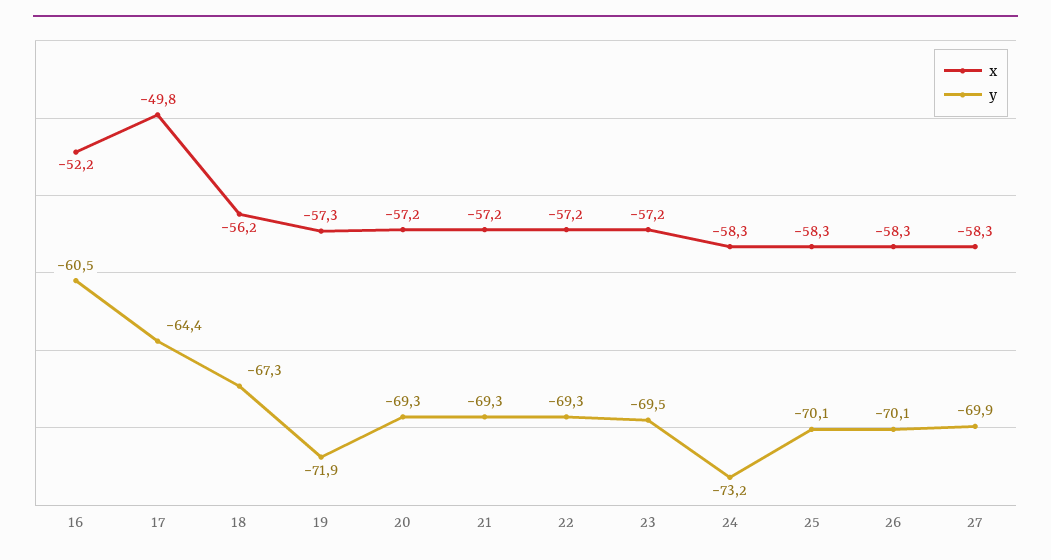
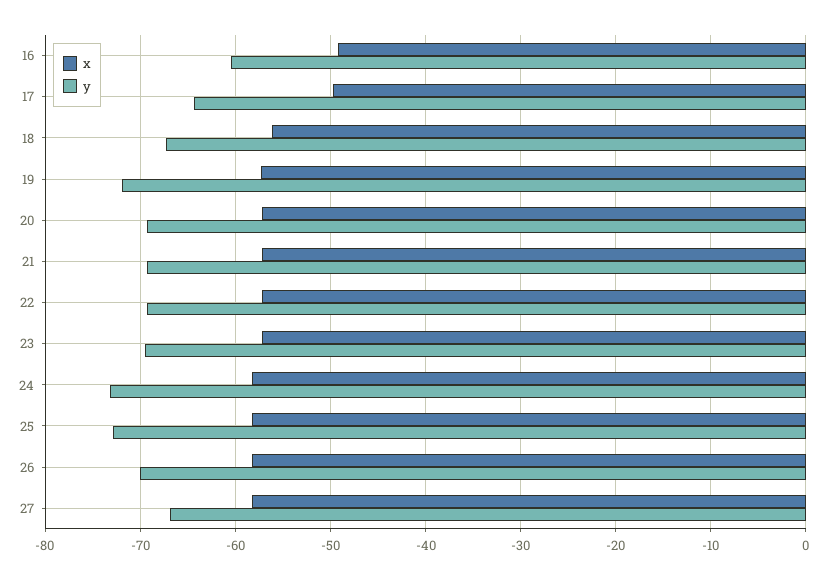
  {
    "x": {
-     "16": -52.2,
+     "16": -49,
      "17": -49.8,
      "18": -56.2,
      "19": -57.3,
      "20": -57.2,
      "21": -57.2,
      "22": -57.2,
      "23": -57.2,
      "24": -58.3,
      "25": -58.3,
      "26": -58.3,
      "27": -58.3
    },
    "y": {
      "16": -60.5,
      "17": -64.4,
      "18": -67.3,
      "19": -71.9,
      "20": -69.3,
      "21": -69.3,
      "22": -69.3,
      "23": -69.5,
      "24": -73.2,
-     "25": -70.1,
+     "25": -73,
      "26": -70.1,
-     "27": -69.9
+     "27": -67
    }
  }

